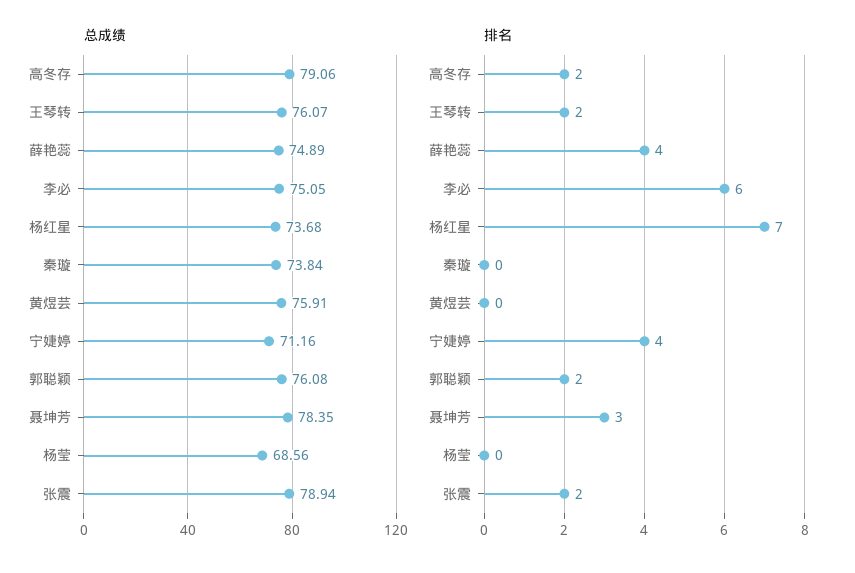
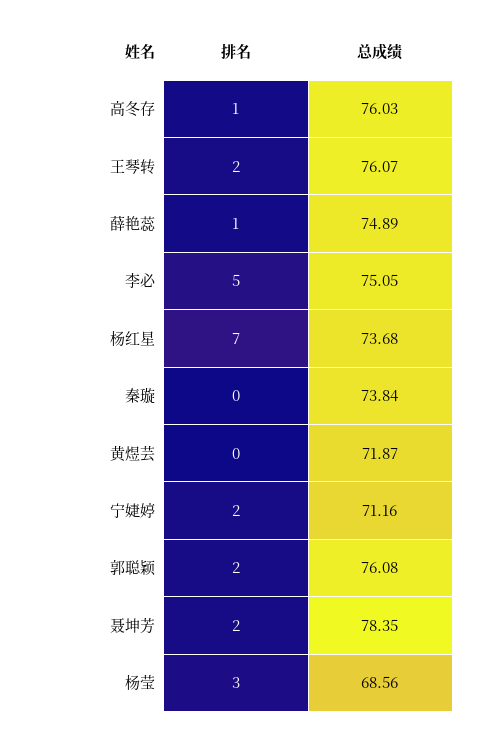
  {
    "总成绩": {
-     "高冬存": 79.06,
+     "高冬存": 76.03,
      "王琴转": 76.07,
      "薛艳蕊": 74.89,
      "李必": 75.05,
      "杨红星": 73.68,
      "秦璇": 73.84,
-     "黄煜芸": 75.91,
+     "黄煜芸": 71.87,
      "宁婕婷": 71.16,
      "郭聪颖": 76.08,
      "聂坤芳": 78.35,
-     "杨莹": 68.56,
+     "杨莹": 68.56
-     "张震": 78.94
    },
    "排名": {
-     "高冬存": 2,
+     "高冬存": 1,
      "王琴转": 2,
-     "薛艳蕊": 4,
+     "薛艳蕊": 1,
-     "李必": 6,
+     "李必": 5,
      "杨红星": 7,
      "秦璇": 0,
      "黄煜芸": 0,
-     "宁婕婷": 4,
+     "宁婕婷": 2,
      "郭聪颖": 2,
-     "聂坤芳": 3,
+     "聂坤芳": 2,
-     "杨莹": 0,
+     "杨莹": 3
-     "张震": 2
    }
  }

